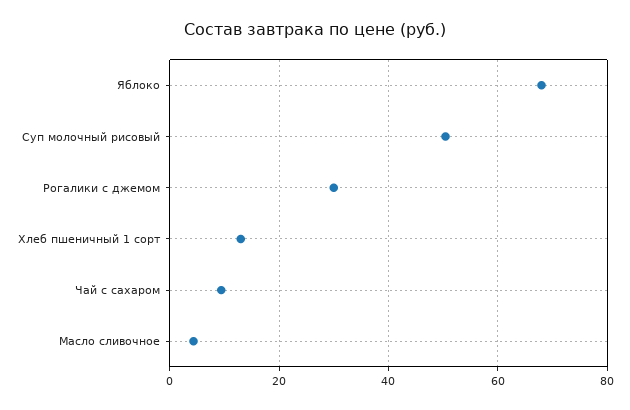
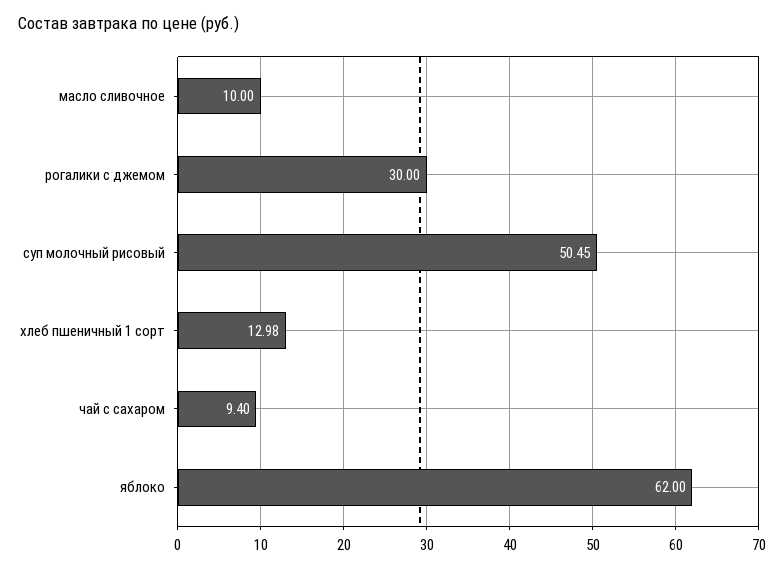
  {
-   "Яблоко": 68,
+   "Яблоко": 62,
    "Суп молочный рисовый": 50.45,
    "Рогалики с джемом": 30,
    "Хлеб пшеничный 1 сорт": 12.98,
    "Чай с сахаром": 9.4,
-   "Масло сливочное": 4
+   "Масло сливочное": 10
  }

